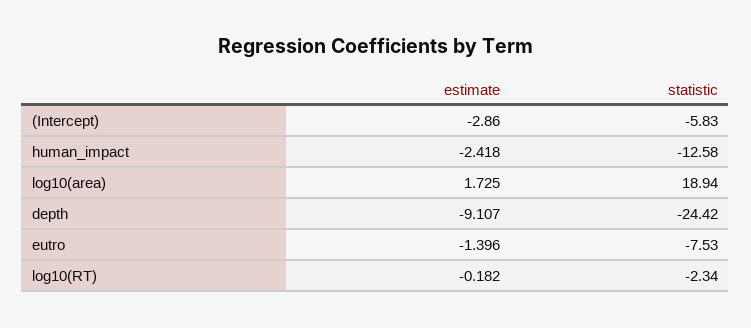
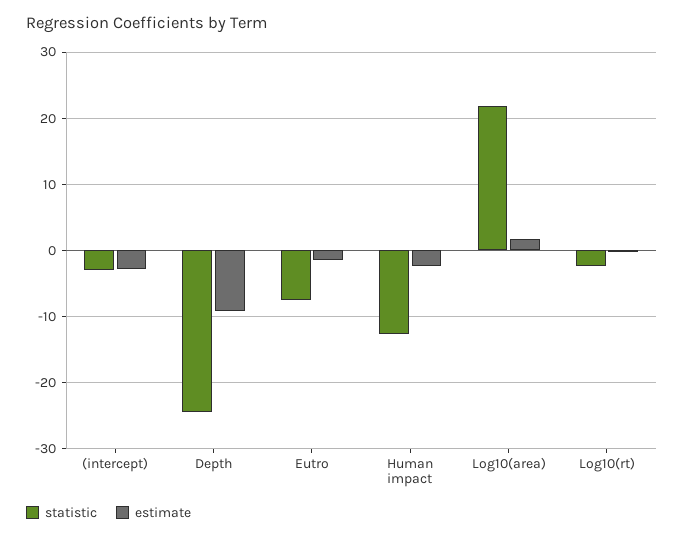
  {
    "estimate": {
      "(Intercept)": -2.86,
      "human_impact": -2.418,
      "log10(area)": 1.725,
      "depth": -9.107,
      "eutro": -1.396,
      "log10(RT)": -0.182
    },
    "statistic": {
-     "(Intercept)": -5.83,
+     "(Intercept)": -3,
      "human_impact": -12.58,
-     "log10(area)": 18.94,
+     "log10(area)": 22,
      "depth": -24.42,
      "eutro": -7.53,
      "log10(RT)": -2.34
    }
  }

